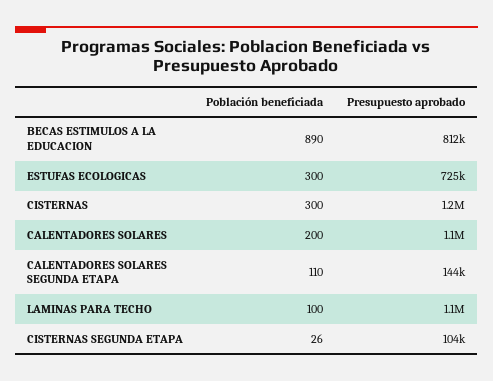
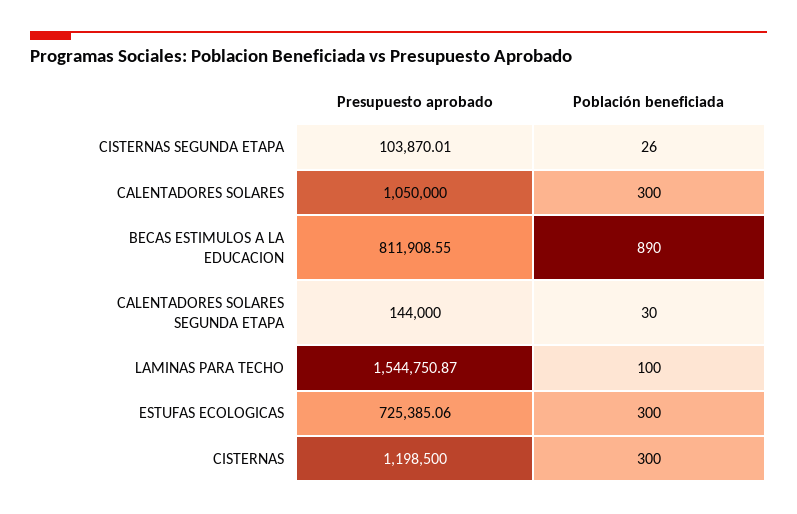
  {
    "Población beneficiada": {
      "BECAS ESTIMULOS A LA EDUCACION": 890,
      "ESTUFAS ECOLOGICAS": 300,
      "CISTERNAS": 300,
-     "CALENTADORES SOLARES": 200,
+     "CALENTADORES SOLARES": 300,
-     "CALENTADORES SOLARES SEGUNDA ETAPA": 110,
+     "CALENTADORES SOLARES SEGUNDA ETAPA": 30,
      "LAMINAS PARA TECHO": 100,
      "CISTERNAS SEGUNDA ETAPA": 26
    },
    "Presupuesto aprobado": {
      "BECAS ESTIMULOS A LA EDUCACION": 811908.55,
      "ESTUFAS ECOLOGICAS": 725385.06,
      "CISTERNAS": 1198500,
      "CALENTADORES SOLARES": 1050000,
      "CALENTADORES SOLARES SEGUNDA ETAPA": 144000,
-     "LAMINAS PARA TECHO": 1100000,
+     "LAMINAS PARA TECHO": 1544750.87,
      "CISTERNAS SEGUNDA ETAPA": 103870.01
    }
  }

